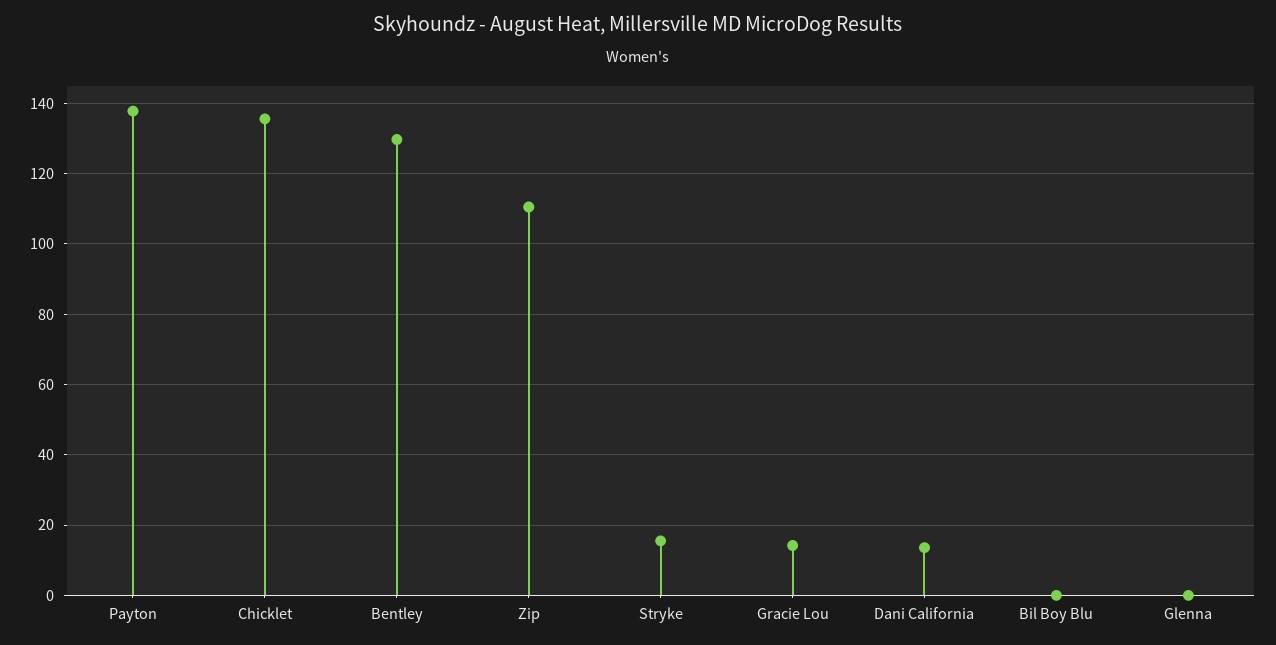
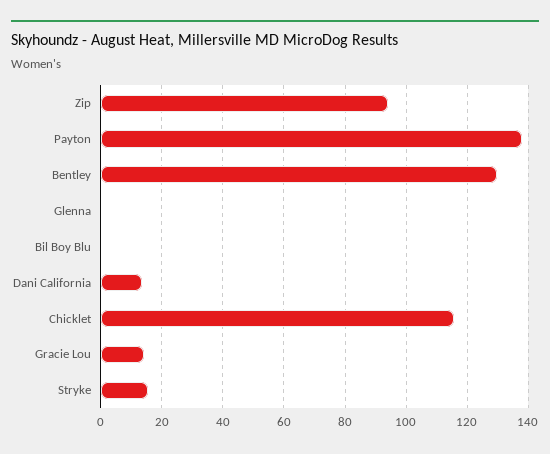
  {
    "Payton": 138,
-   "Chicklet": 136,
+   "Chicklet": 116,
    "Bentley": 130,
-   "Zip": 110,
+   "Zip": 94,
    "Stryke": 16,
    "Gracie Lou": 14,
    "Dani California": 14,
    "Bil Boy Blu": 0,
    "Glenna": 0
  }

